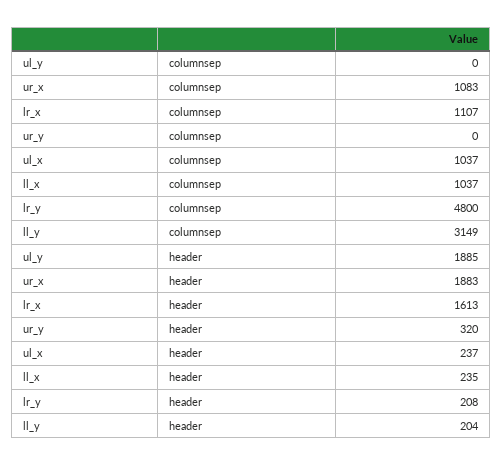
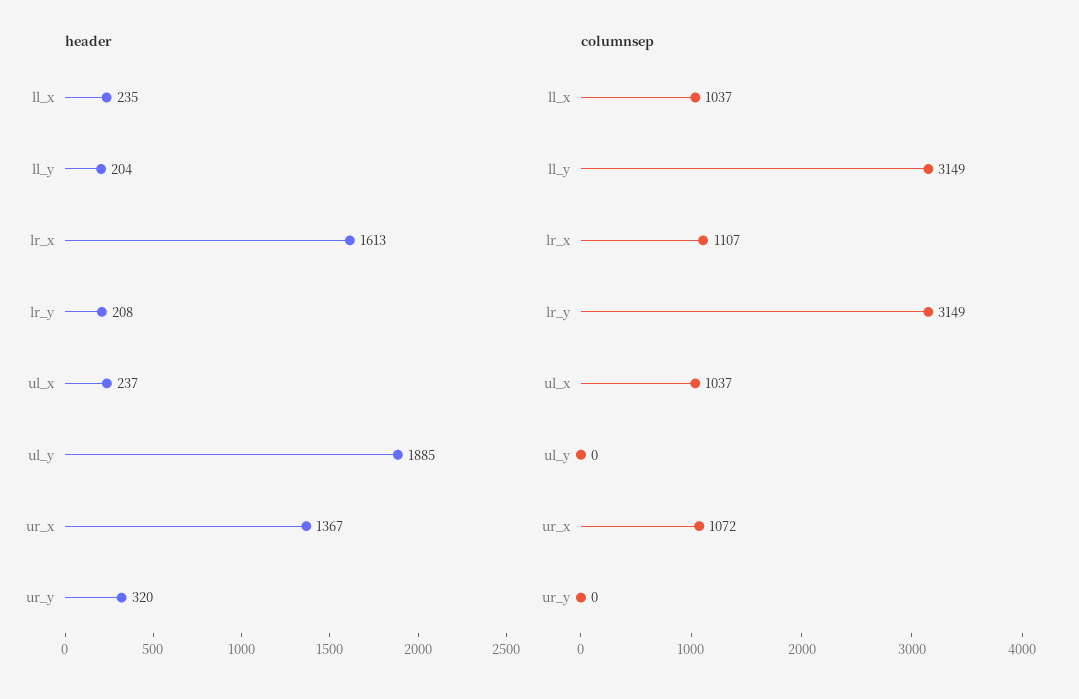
  {
    "columnsep": {
      "ul_y": 0,
-     "ur_x": 1083,
+     "ur_x": 1072,
      "lr_x": 1107,
      "ur_y": 0,
      "ul_x": 1037,
      "ll_x": 1037,
-     "lr_y": 4800,
+     "lr_y": 3149,
      "ll_y": 3149
    },
    "header": {
      "ul_y": 1885,
-     "ur_x": 1883,
+     "ur_x": 1367,
      "lr_x": 1613,
      "ur_y": 320,
      "ul_x": 237,
      "ll_x": 235,
      "lr_y": 208,
      "ll_y": 204
    }
  }

